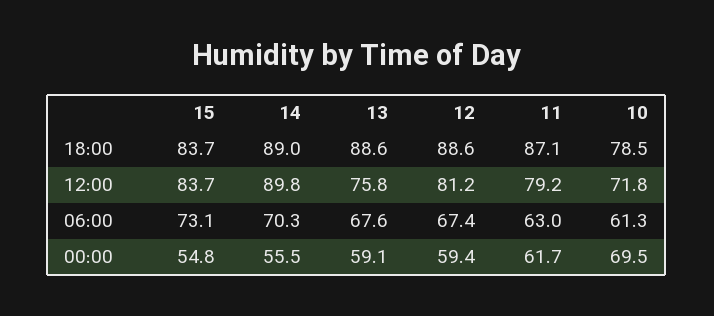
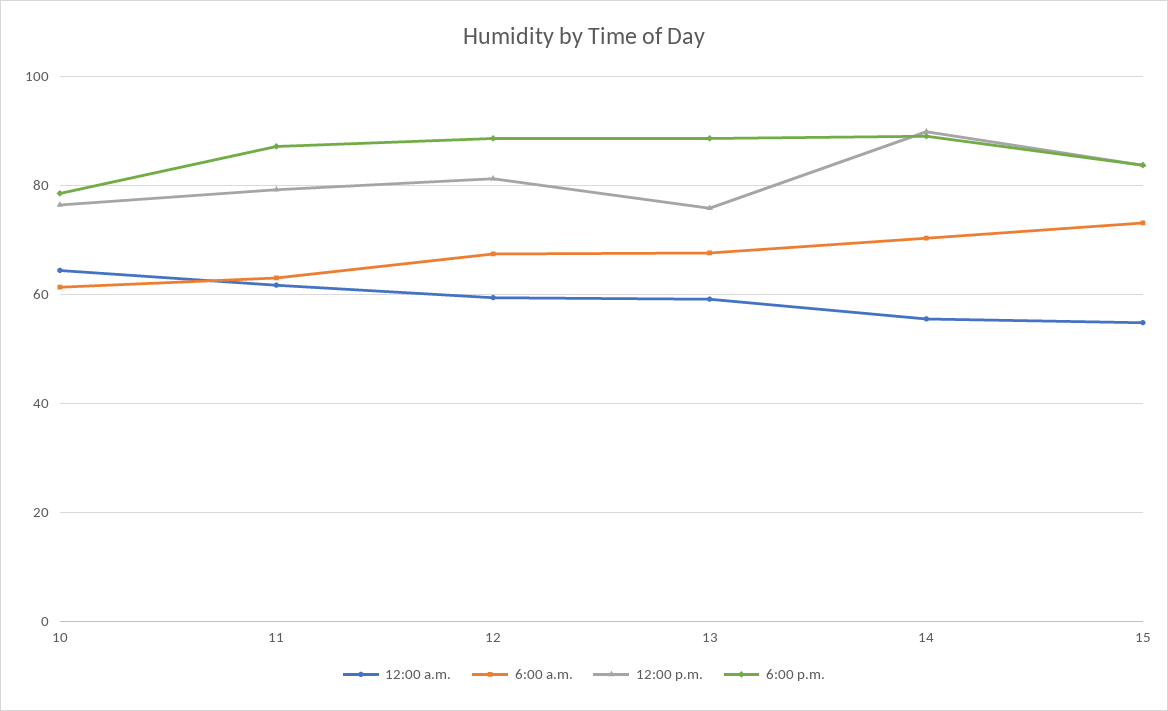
  {
    "18:00": {
      "15": 83.7,
      "14": 89,
      "13": 88.6,
      "12": 88.6,
      "11": 87.1,
      "10": 78.5
    },
    "12:00": {
      "15": 83.7,
      "14": 89.8,
      "13": 75.8,
      "12": 81.2,
      "11": 79.2,
-     "10": 71.8
+     "10": 76
    },
    "06:00": {
      "15": 73.1,
      "14": 70.3,
      "13": 67.6,
      "12": 67.4,
      "11": 63,
      "10": 61.3
    },
    "00:00": {
      "15": 54.8,
      "14": 55.5,
      "13": 59.1,
      "12": 59.4,
      "11": 61.7,
-     "10": 69.5
+     "10": 64
    }
  }

